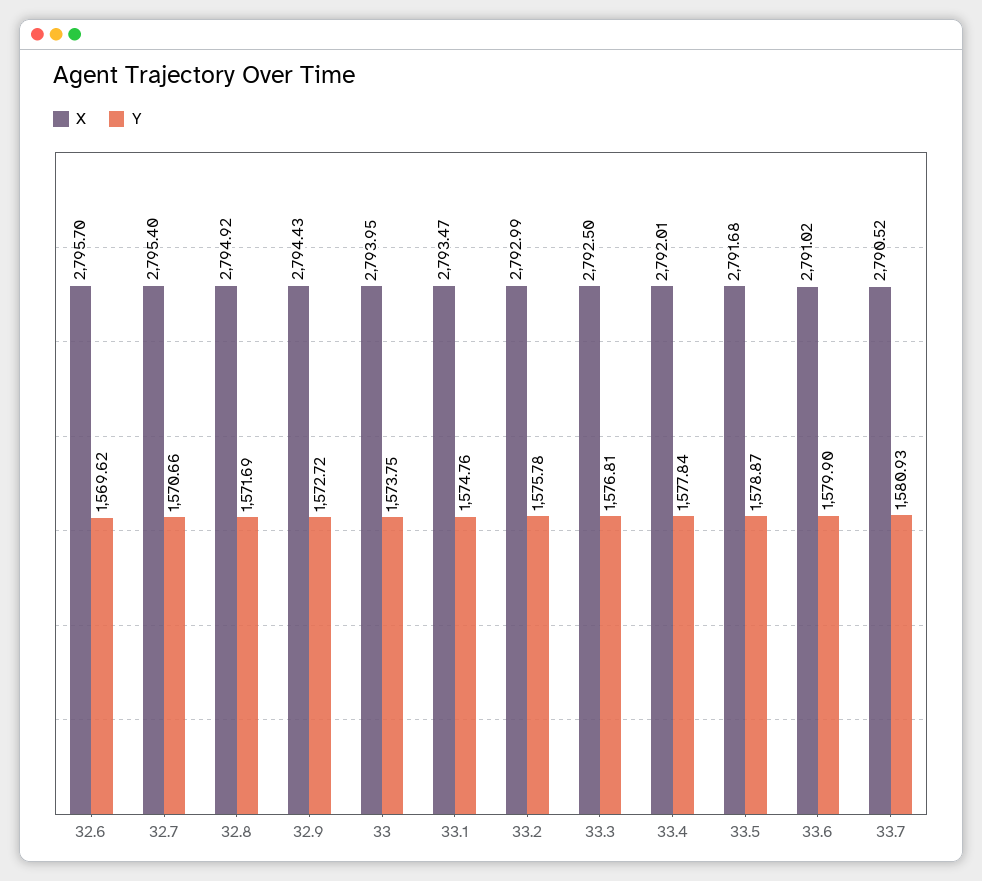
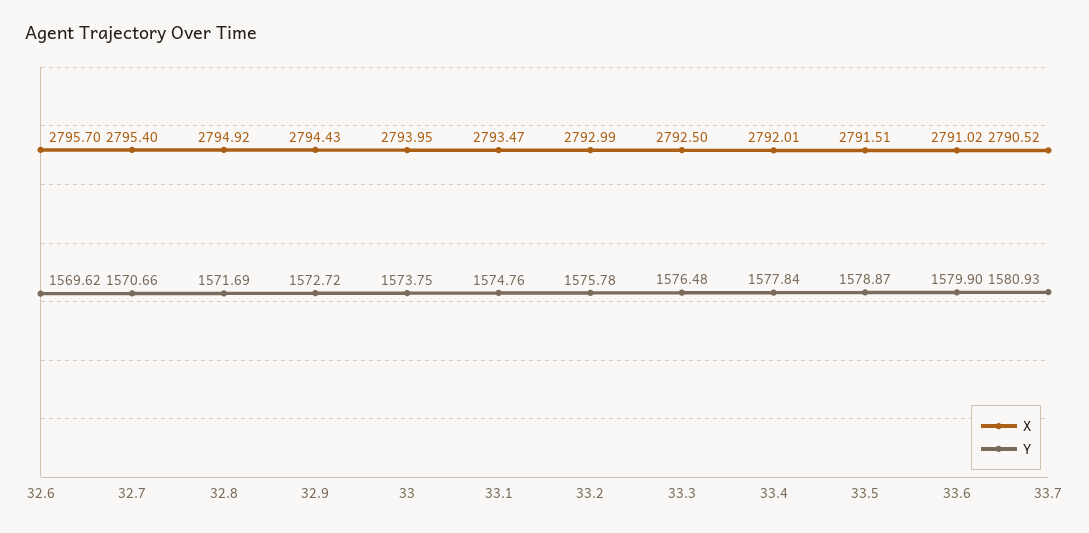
  {
    "X": {
      "32.6": 2795.7,
      "32.7": 2795.4,
      "32.8": 2794.92,
      "32.9": 2794.43,
      "33": 2793.95,
      "33.1": 2793.47,
      "33.2": 2792.99,
      "33.3": 2792.5,
      "33.4": 2792.01,
-     "33.5": 2791.68,
+     "33.5": 2791.51,
      "33.6": 2791.02,
      "33.7": 2790.52
    },
    "Y": {
      "32.6": 1569.62,
      "32.7": 1570.66,
      "32.8": 1571.69,
      "32.9": 1572.72,
      "33": 1573.75,
      "33.1": 1574.76,
      "33.2": 1575.78,
-     "33.3": 1576.81,
+     "33.3": 1576.48,
      "33.4": 1577.84,
      "33.5": 1578.87,
      "33.6": 1579.9,
      "33.7": 1580.93
    }
  }

